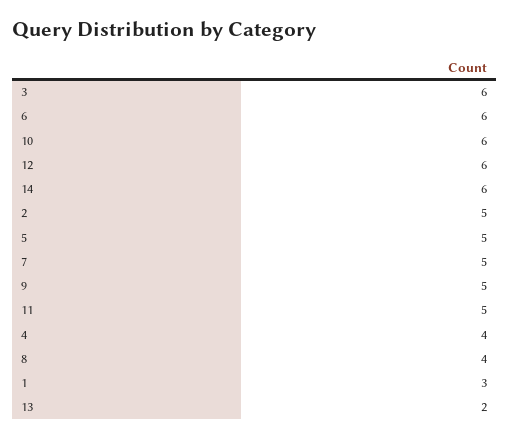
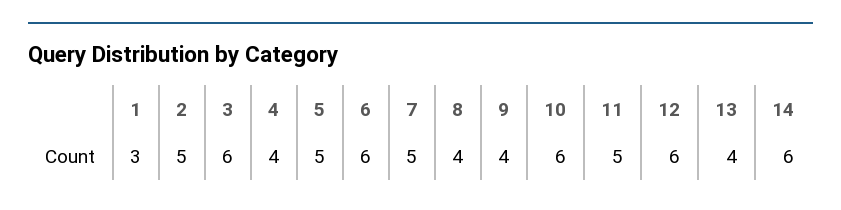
  {
    "3": 6,
    "6": 6,
    "10": 6,
    "12": 6,
    "14": 6,
    "2": 5,
    "5": 5,
    "7": 5,
-   "9": 5,
+   "9": 4,
    "11": 5,
    "4": 4,
    "8": 4,
    "1": 3,
-   "13": 2
+   "13": 4
  }

